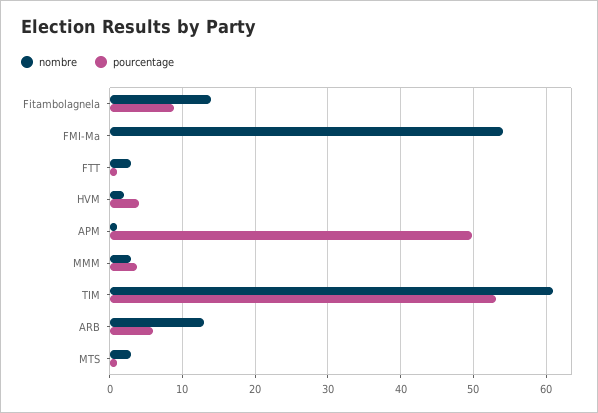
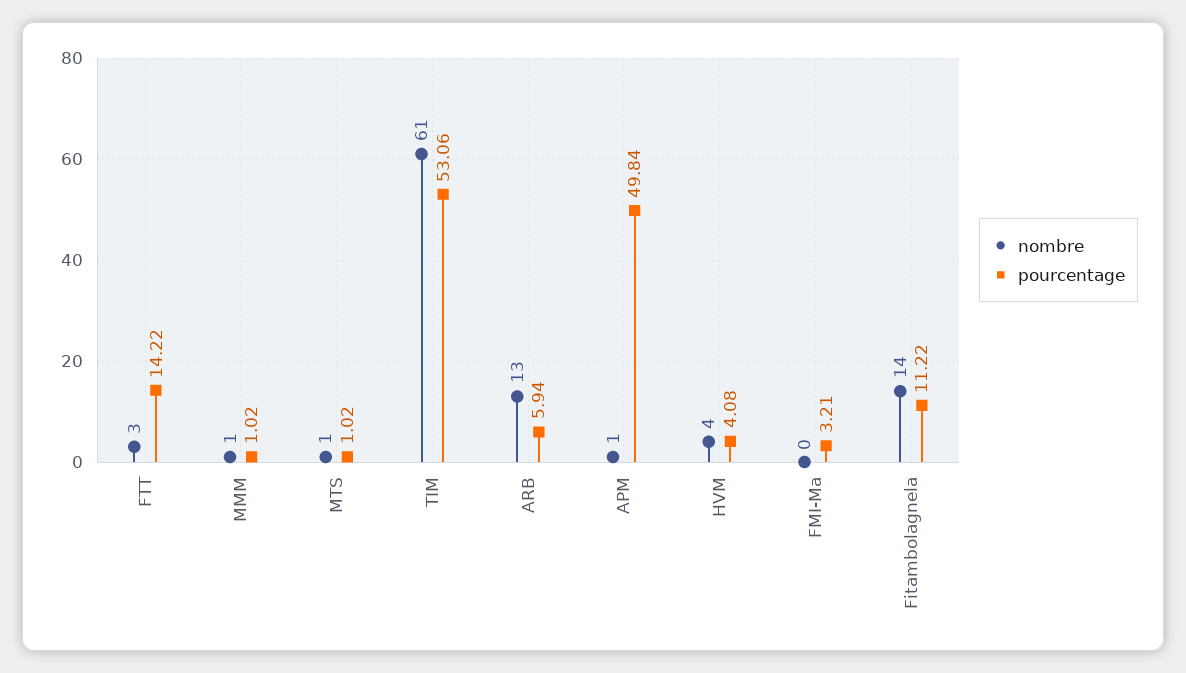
  {
    "nombre": {
      "Fitambolagnela": 14,
-     "FMI-Ma": 54,
+     "FMI-Ma": 0,
      "FTT": 3,
-     "HVM": 2,
+     "HVM": 4,
      "APM": 1,
-     "MMM": 3,
+     "MMM": 1,
      "TIM": 61,
      "ARB": 13,
-     "MTS": 3
+     "MTS": 1
    },
    "pourcentage": {
-     "Fitambolagnela": 9,
+     "Fitambolagnela": 11.22,
-     "FMI-Ma": 0,
+     "FMI-Ma": 3.21,
-     "FTT": 1,
+     "FTT": 14.22,
      "HVM": 4.08,
      "APM": 49.84,
-     "MMM": 4,
+     "MMM": 1.02,
      "TIM": 53.06,
      "ARB": 5.94,
      "MTS": 1.02
    }
  }

